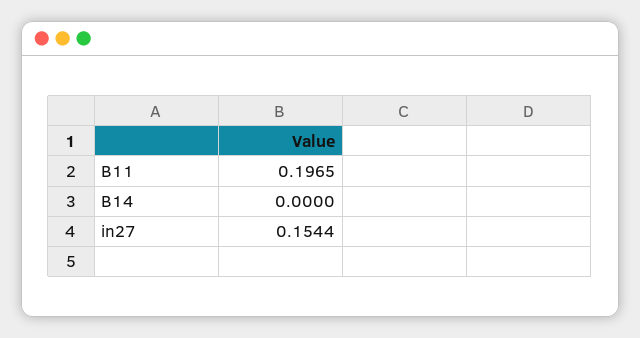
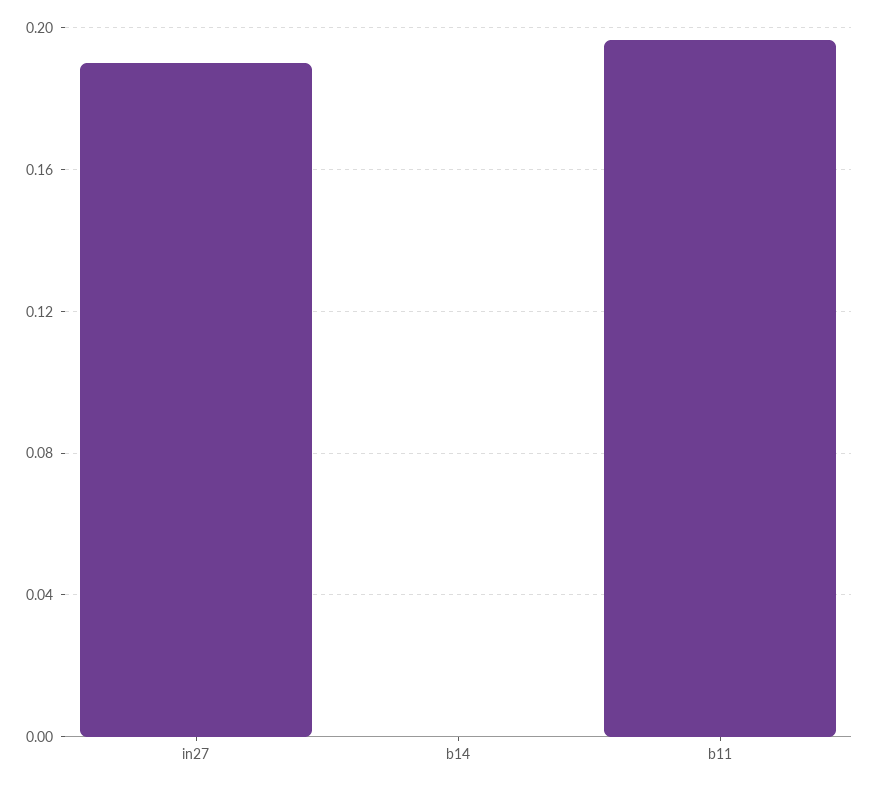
  {
    "B11": 0.1965,
    "B14": 0,
-   "in27": 0.1544
+   "in27": 0.19
  }

